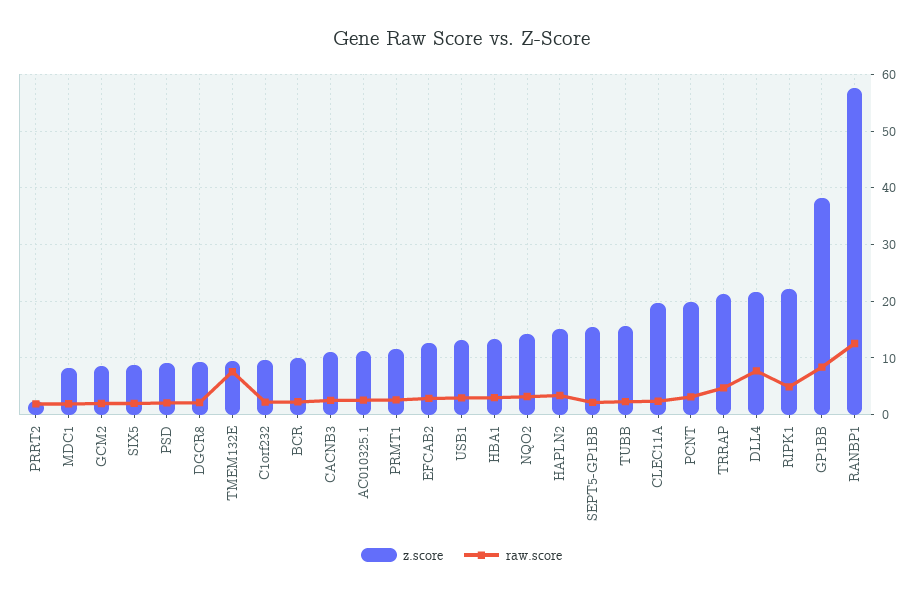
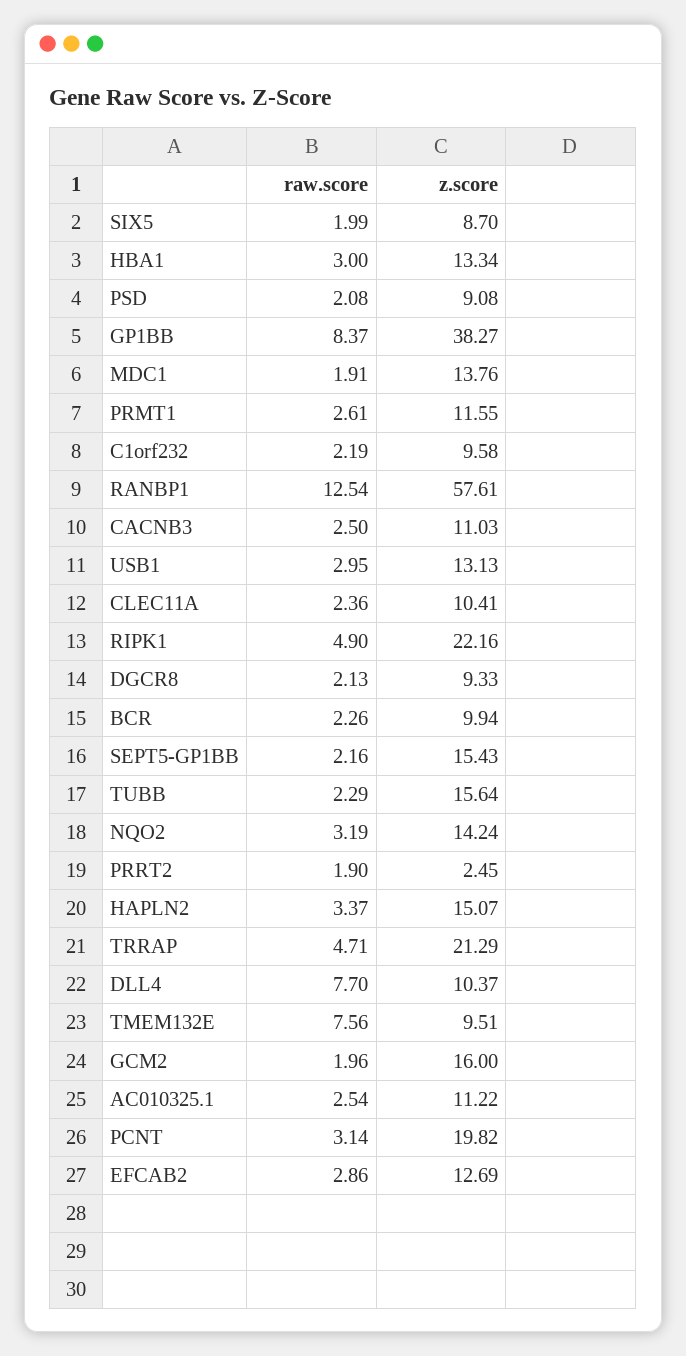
  {
    "z.score": {
      "PRRT2": 2.45,
-     "MDC1": 8,
+     "MDC1": 13.76,
-     "GCM2": 8,
+     "GCM2": 16,
      "SIX5": 8.7,
      "PSD": 9.08,
      "DGCR8": 9.33,
      "TMEM132E": 9.51,
      "C1orf232": 9.58,
      "BCR": 9.94,
      "CACNB3": 11.03,
      "AC010325.1": 11.22,
      "PRMT1": 11.55,
      "EFCAB2": 12.69,
      "USB1": 13.13,
      "HBA1": 13.34,
      "NQO2": 14.24,
      "HAPLN2": 15.07,
      "SEPT5-GP1BB": 15.43,
      "TUBB": 15.64,
-     "CLEC11A": 20,
+     "CLEC11A": 10.41,
      "PCNT": 19.82,
      "TRRAP": 21.29,
-     "DLL4": 22,
+     "DLL4": 10.37,
      "RIPK1": 22.16,
      "GP1BB": 38.27,
      "RANBP1": 57.61
    },
    "raw.score": {
      "PRRT2": 1.9,
      "MDC1": 1.91,
      "GCM2": 1.96,
      "SIX5": 1.99,
      "PSD": 2.08,
      "DGCR8": 2.13,
      "TMEM132E": 7.56,
      "C1orf232": 2.19,
      "BCR": 2.26,
      "CACNB3": 2.5,
      "AC010325.1": 2.54,
      "PRMT1": 2.61,
      "EFCAB2": 2.86,
      "USB1": 2.95,
      "HBA1": 3,
      "NQO2": 3.19,
      "HAPLN2": 3.37,
      "SEPT5-GP1BB": 2.16,
      "TUBB": 2.29,
      "CLEC11A": 2.36,
      "PCNT": 3.14,
      "TRRAP": 4.71,
      "DLL4": 7.7,
      "RIPK1": 4.9,
      "GP1BB": 8.37,
      "RANBP1": 12.54
    }
  }

